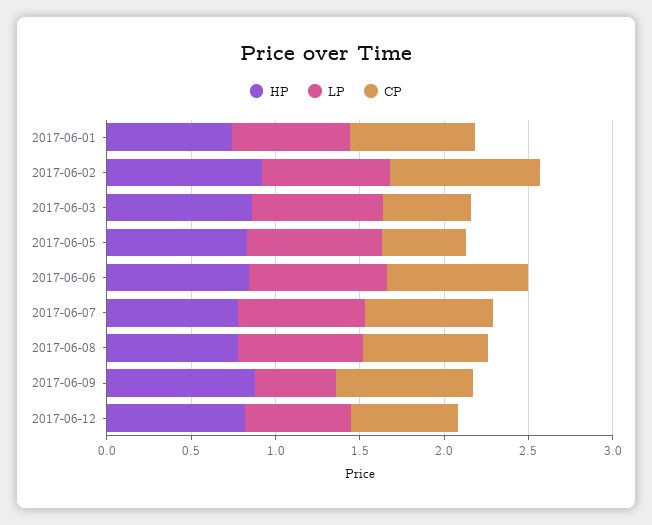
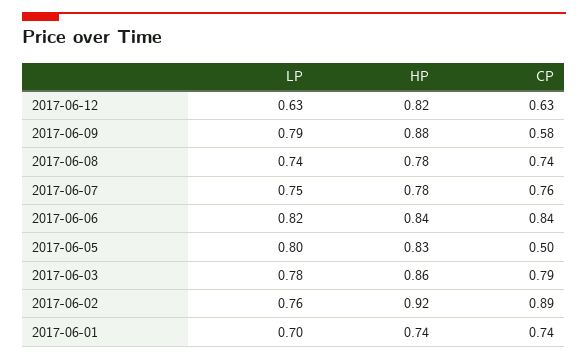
  {
    "HP": {
      "2017-06-01": 0.74,
      "2017-06-02": 0.92,
      "2017-06-03": 0.86,
      "2017-06-05": 0.83,
      "2017-06-06": 0.84,
      "2017-06-07": 0.78,
      "2017-06-08": 0.78,
      "2017-06-09": 0.88,
      "2017-06-12": 0.82
    },
    "LP": {
      "2017-06-01": 0.7,
      "2017-06-02": 0.76,
      "2017-06-03": 0.78,
      "2017-06-05": 0.8,
      "2017-06-06": 0.82,
      "2017-06-07": 0.75,
      "2017-06-08": 0.74,
-     "2017-06-09": 0.5,
+     "2017-06-09": 0.79,
      "2017-06-12": 0.63
    },
    "CP": {
      "2017-06-01": 0.74,
      "2017-06-02": 0.89,
-     "2017-06-03": 0.5,
+     "2017-06-03": 0.79,
      "2017-06-05": 0.5,
      "2017-06-06": 0.84,
      "2017-06-07": 0.76,
      "2017-06-08": 0.74,
-     "2017-06-09": 0.8,
+     "2017-06-09": 0.58,
      "2017-06-12": 0.63
    }
  }

